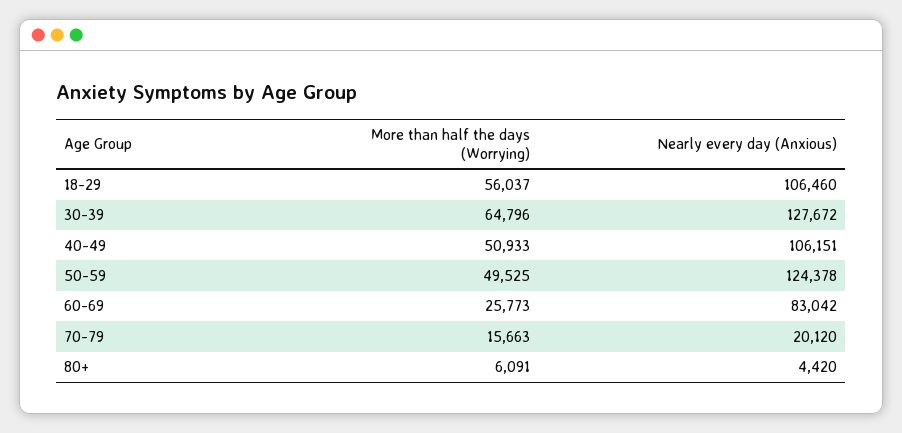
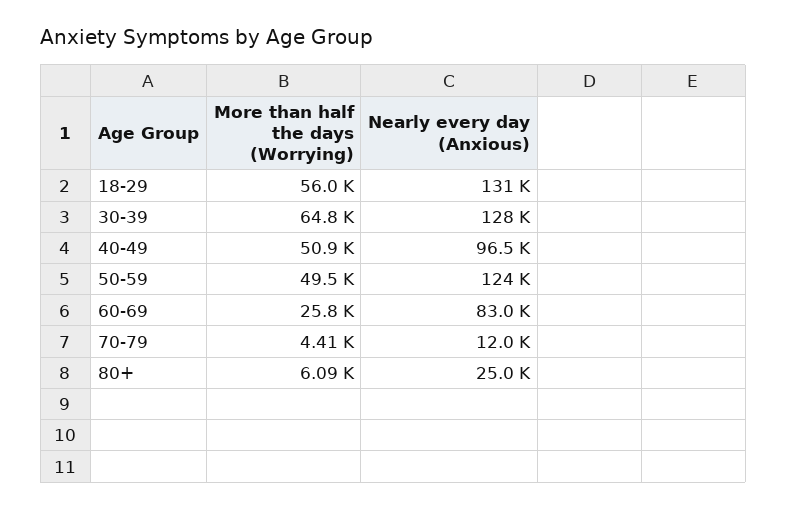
  {
    "More than half the days (Worrying)": {
      "18-29": 56037,
      "30-39": 64796,
      "40-49": 50933,
      "50-59": 49525,
      "60-69": 25773,
-     "70-79": 15663,
+     "70-79": 4410,
      "80+": 6091
    },
    "Nearly every day (Anxious)": {
-     "18-29": 106460,
+     "18-29": 131000,
      "30-39": 127672,
-     "40-49": 106151,
+     "40-49": 96500,
      "50-59": 124378,
      "60-69": 83042,
-     "70-79": 20120,
+     "70-79": 12000,
-     "80+": 4420
+     "80+": 25000
    }
  }

